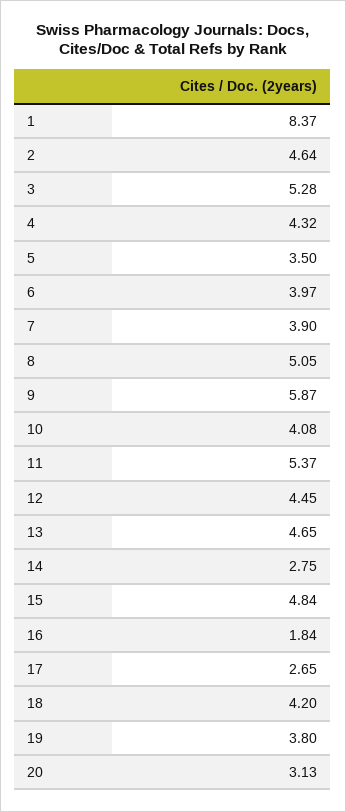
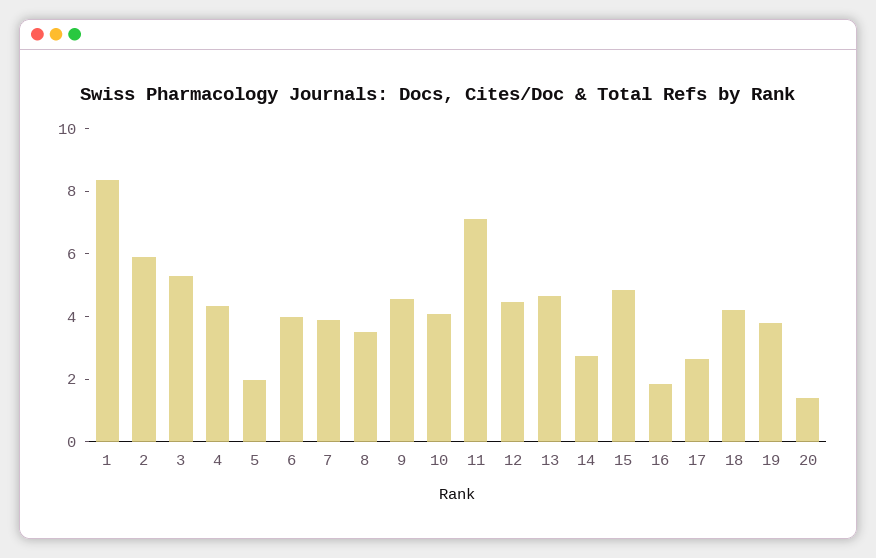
  {
    "1": 8.37,
-   "2": 4.64,
+   "2": 6,
    "3": 5.28,
    "4": 4.32,
-   "5": 3.5,
+   "5": 2,
    "6": 3.97,
    "7": 3.9,
-   "8": 5.05,
+   "8": 3.5,
-   "9": 5.87,
+   "9": 4.5,
    "10": 4.08,
-   "11": 5.37,
+   "11": 7,
    "12": 4.45,
    "13": 4.65,
    "14": 2.75,
    "15": 4.84,
    "16": 1.84,
    "17": 2.65,
    "18": 4.2,
    "19": 3.8,
-   "20": 3.13
+   "20": 1.5
  }

